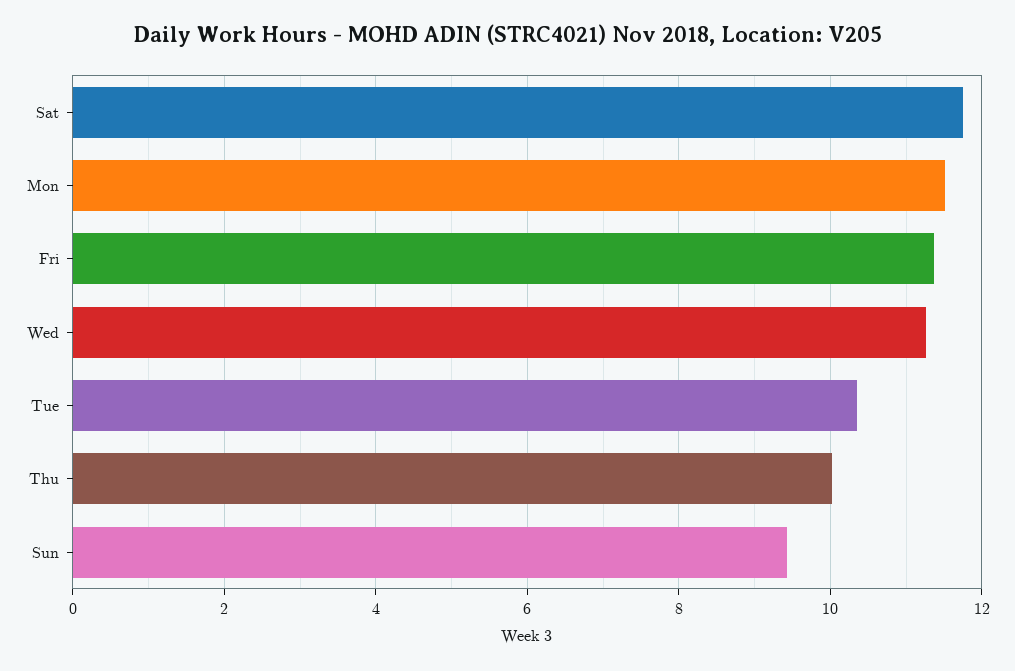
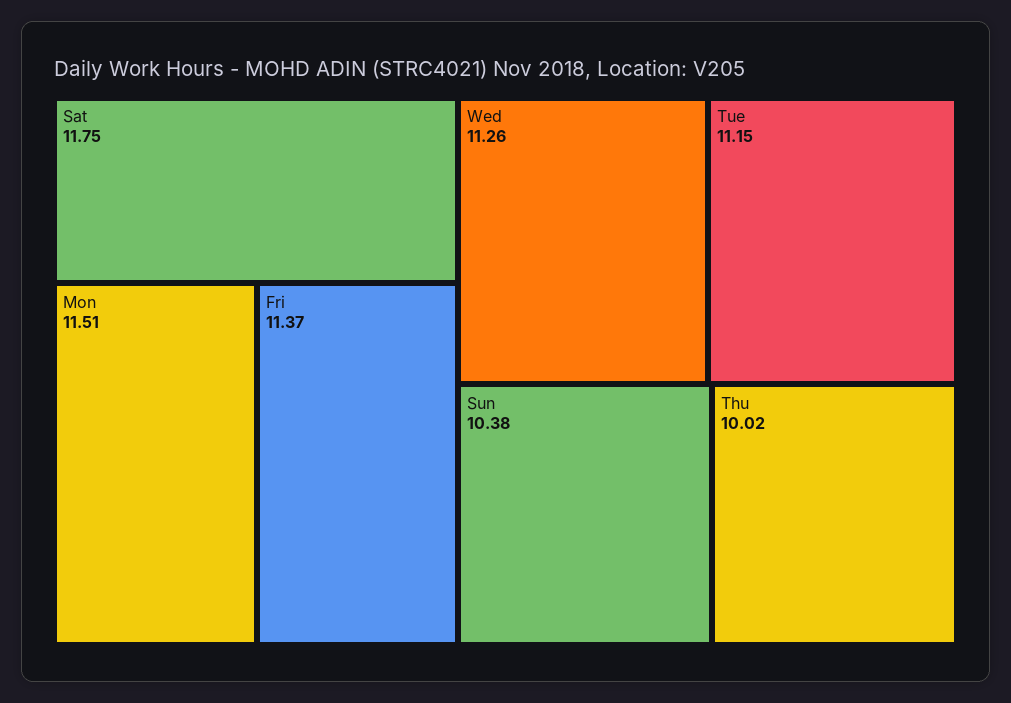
  {
    "Sat": 11.75,
    "Mon": 11.51,
    "Fri": 11.37,
    "Wed": 11.26,
-   "Tue": 10.4,
+   "Tue": 11.15,
    "Thu": 10.02,
-   "Sun": 9.4
+   "Sun": 10.38
  }

